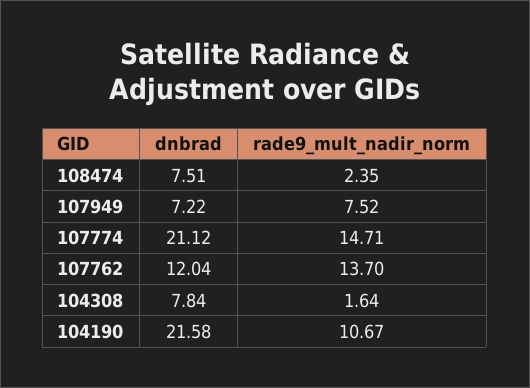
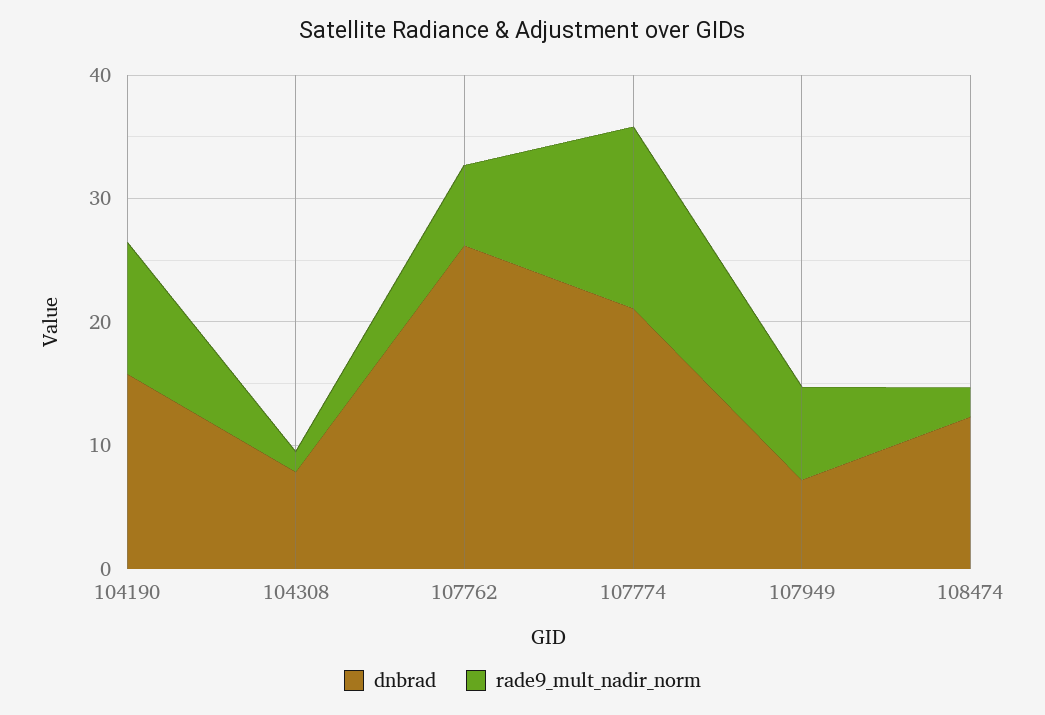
  {
    "dnbrad": {
-     "108474": 7.51,
+     "108474": 12,
      "107949": 7.22,
      "107774": 21.12,
-     "107762": 12.04,
+     "107762": 26,
      "104308": 7.84,
-     "104190": 21.58
+     "104190": 16
    },
    "rade9_mult_nadir_norm": {
      "108474": 2.35,
      "107949": 7.52,
      "107774": 14.71,
-     "107762": 13.7,
+     "107762": 6,
      "104308": 1.64,
      "104190": 10.67
    }
  }

